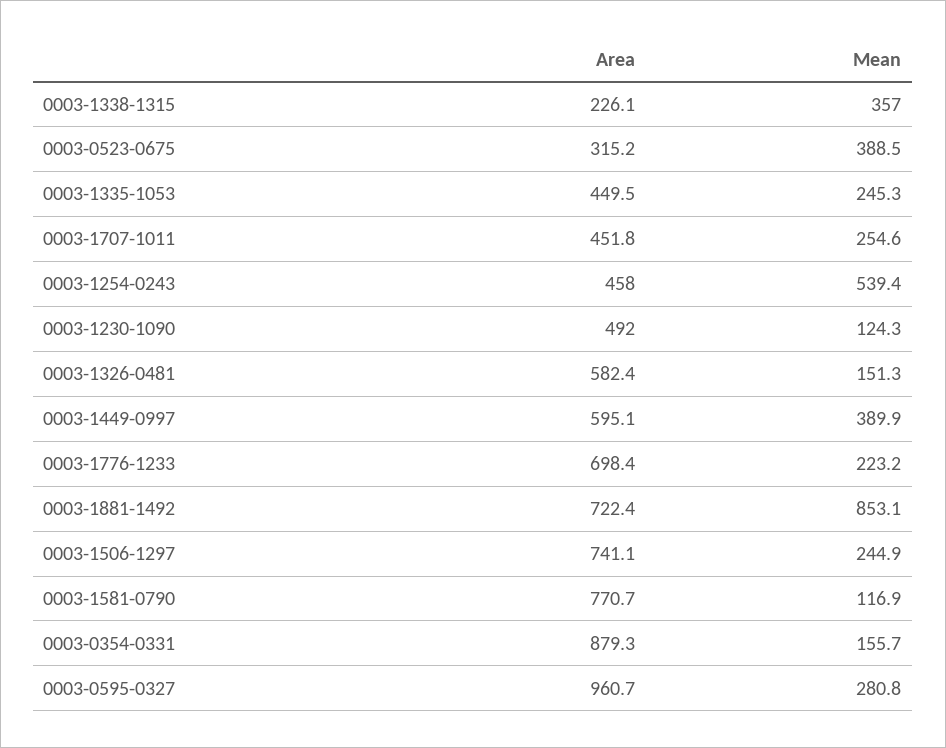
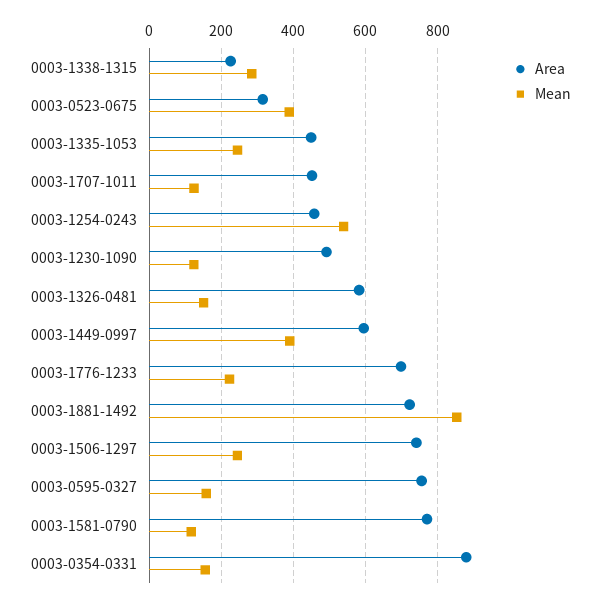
  {
    "Area": {
      "0003-1338-1315": 226.1,
      "0003-0523-0675": 315.2,
      "0003-1335-1053": 449.5,
      "0003-1707-1011": 451.8,
      "0003-1254-0243": 458,
      "0003-1230-1090": 492,
      "0003-1326-0481": 582.4,
      "0003-1449-0997": 595.1,
      "0003-1776-1233": 698.4,
      "0003-1881-1492": 722.4,
      "0003-1506-1297": 741.1,
      "0003-1581-0790": 770.7,
      "0003-0354-0331": 879.3,
-     "0003-0595-0327": 960.7
+     "0003-0595-0327": 760
    },
    "Mean": {
-     "0003-1338-1315": 357,
+     "0003-1338-1315": 280,
      "0003-0523-0675": 388.5,
      "0003-1335-1053": 245.3,
-     "0003-1707-1011": 254.6,
+     "0003-1707-1011": 120,
      "0003-1254-0243": 539.4,
      "0003-1230-1090": 124.3,
      "0003-1326-0481": 151.3,
      "0003-1449-0997": 389.9,
      "0003-1776-1233": 223.2,
      "0003-1881-1492": 853.1,
      "0003-1506-1297": 244.9,
      "0003-1581-0790": 116.9,
      "0003-0354-0331": 155.7,
-     "0003-0595-0327": 280.8
+     "0003-0595-0327": 160
    }
  }

